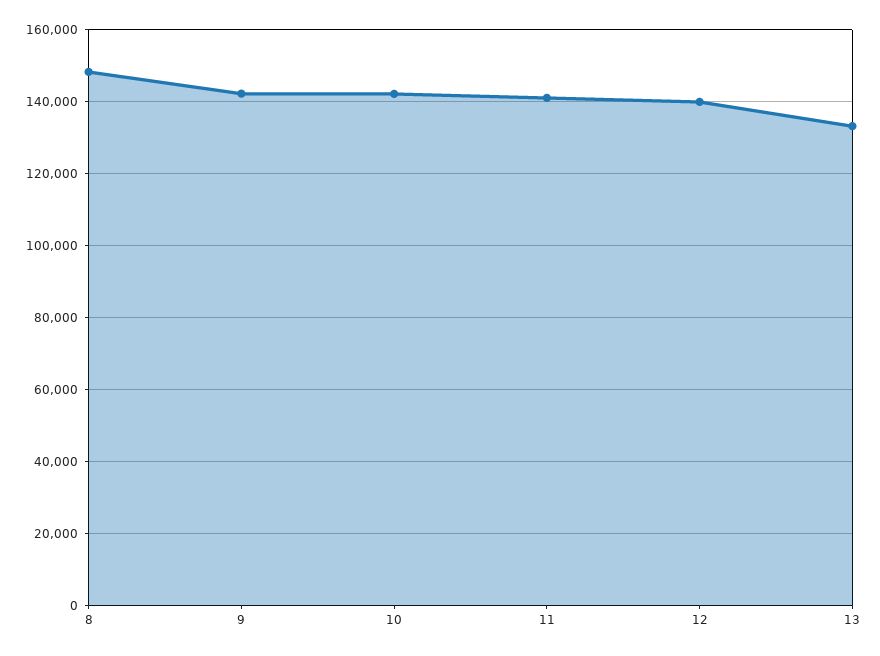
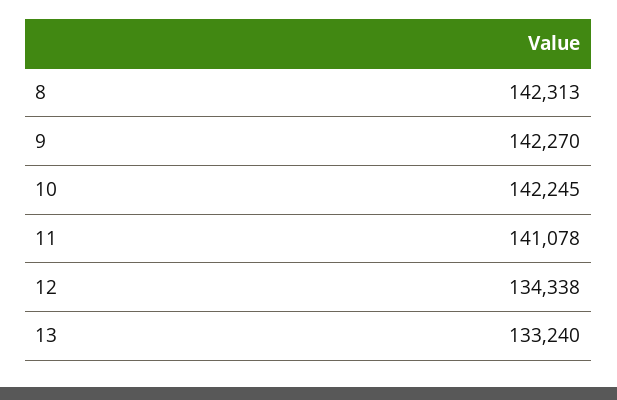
  {
-   "8": 148000,
+   "8": 142313,
    "9": 142270,
    "10": 142245,
    "11": 141078,
-   "12": 140000,
+   "12": 134338,
    "13": 133240
  }

